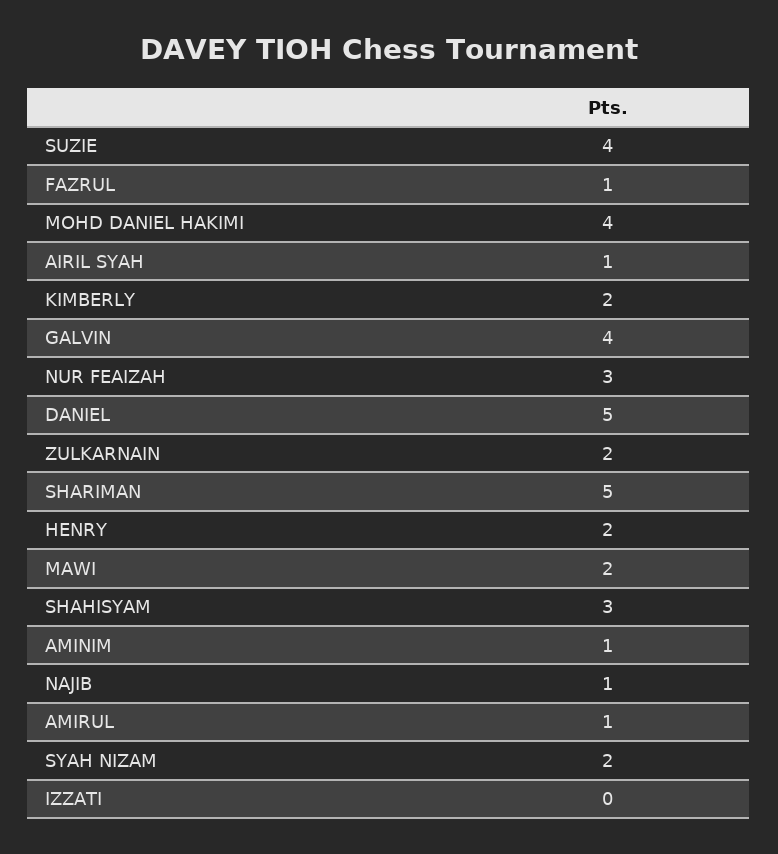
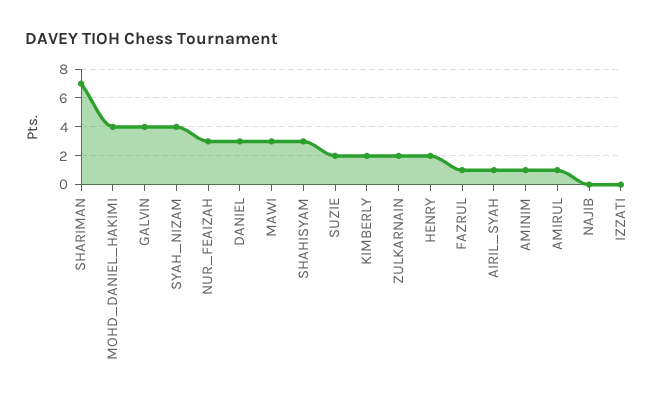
  {
-   "SUZIE": 4,
+   "SUZIE": 2,
    "FAZRUL": 1,
    "MOHD DANIEL HAKIMI": 4,
    "AIRIL SYAH": 1,
    "KIMBERLY": 2,
    "GALVIN": 4,
    "NUR FEAIZAH": 3,
-   "DANIEL": 5,
+   "DANIEL": 3,
    "ZULKARNAIN": 2,
-   "SHARIMAN": 5,
+   "SHARIMAN": 7,
    "HENRY": 2,
-   "MAWI": 2,
+   "MAWI": 3,
    "SHAHISYAM": 3,
    "AMINIM": 1,
-   "NAJIB": 1,
+   "NAJIB": 0,
    "AMIRUL": 1,
-   "SYAH NIZAM": 2,
+   "SYAH NIZAM": 4,
    "IZZATI": 0
  }

